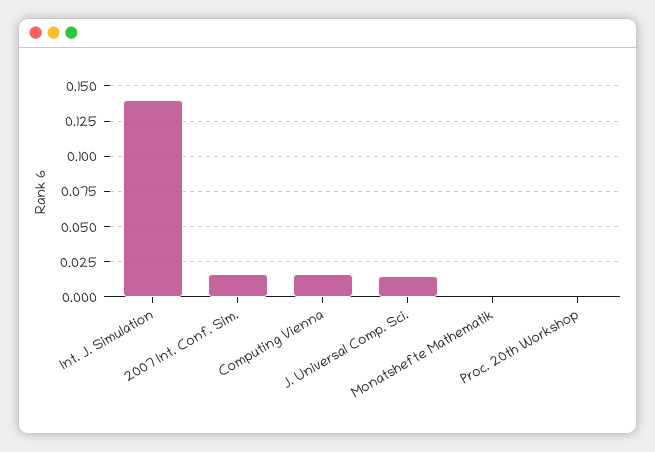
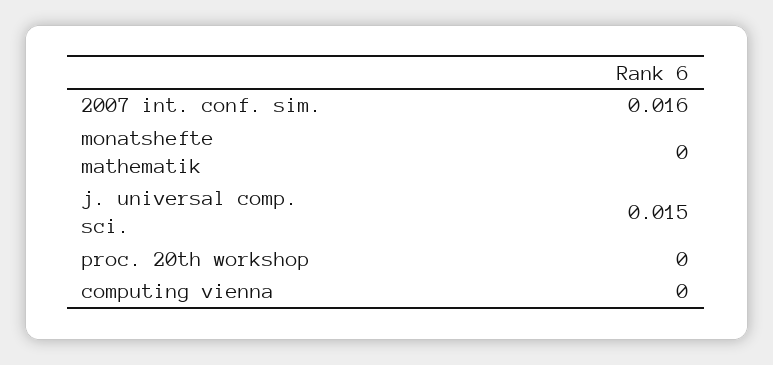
  {
-   "Int. J. Simulation": 0.14,
    "2007 Int. Conf. Sim.": 0.016,
-   "Computing Vienna": 0.015,
+   "Computing Vienna": 0,
    "J. Universal Comp. Sci.": 0.015,
    "Monatshefte Mathematik": 0,
    "Proc. 20th Workshop": 0
  }

